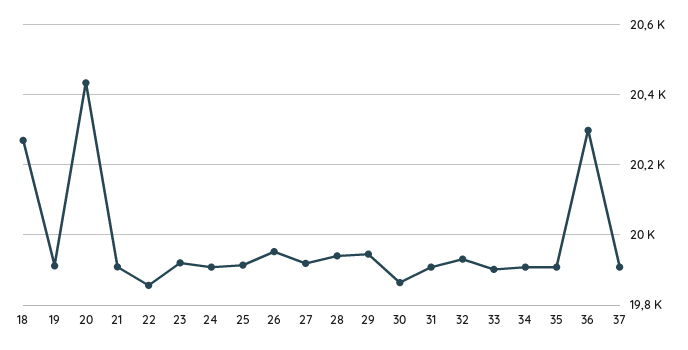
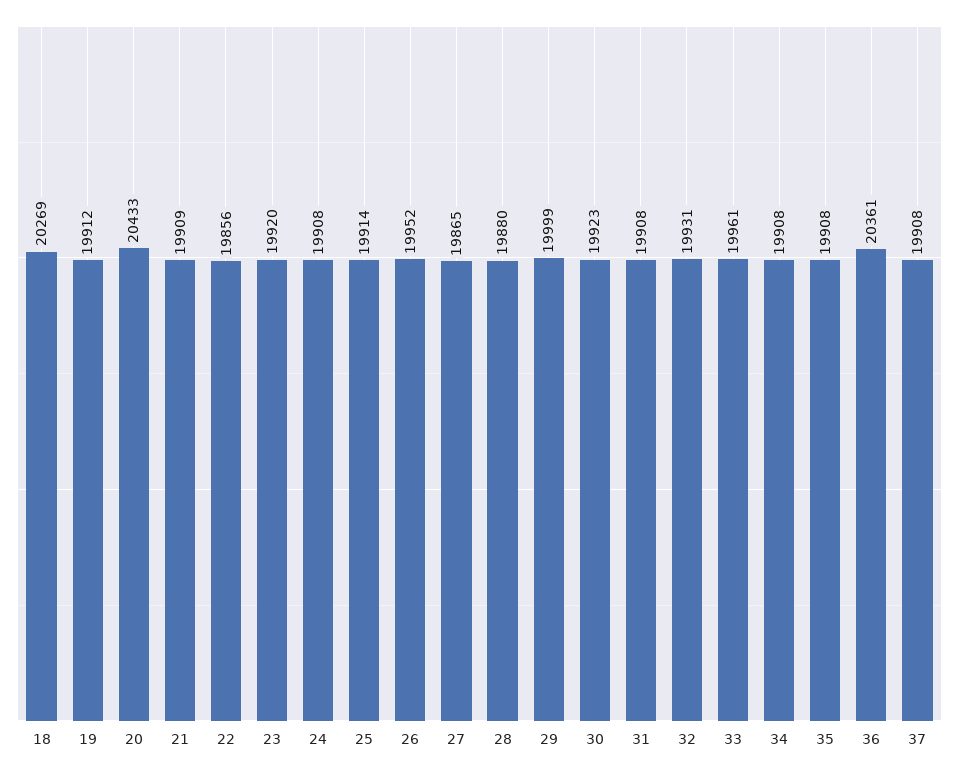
  {
    "18": 20269,
    "19": 19912,
    "20": 20433,
    "21": 19909,
    "22": 19856,
    "23": 19920,
    "24": 19908,
    "25": 19914,
    "26": 19952,
-   "27": 19920,
+   "27": 19865,
-   "28": 19940,
+   "28": 19880,
-   "29": 19940,
+   "29": 19999,
-   "30": 19860,
+   "30": 19923,
    "31": 19908,
    "32": 19931,
-   "33": 19900,
+   "33": 19961,
    "34": 19908,
    "35": 19908,
-   "36": 20300,
+   "36": 20361,
    "37": 19908
  }

